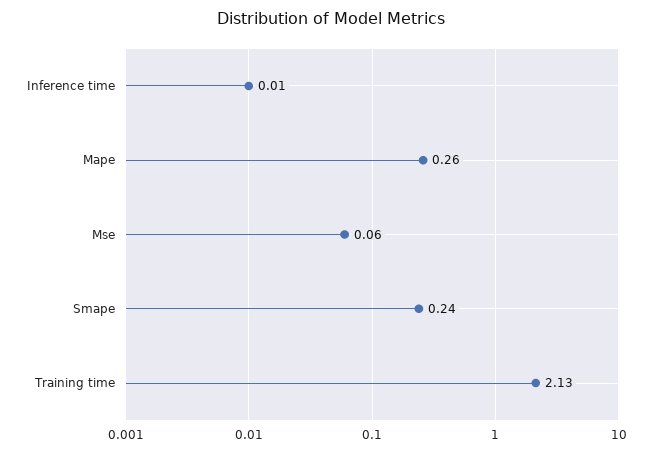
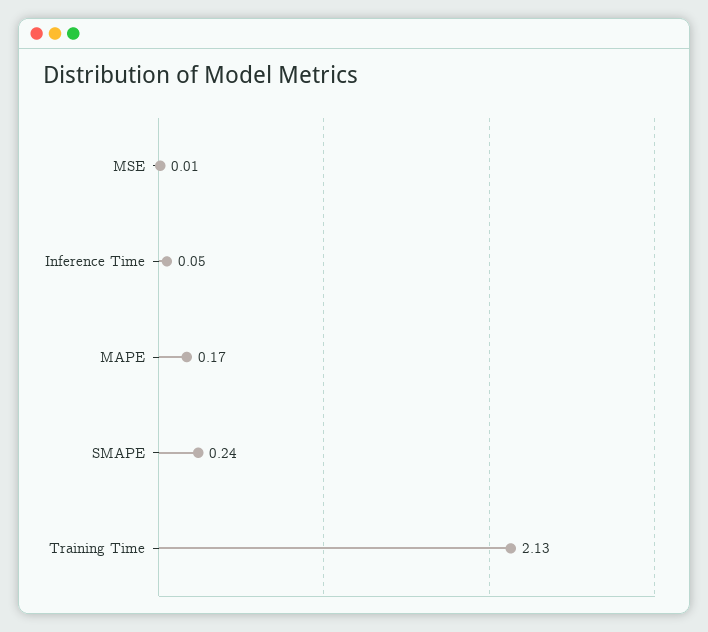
  {
-   "Inference time": 0.01,
+   "Inference time": 0.05,
-   "Mape": 0.26,
+   "Mape": 0.17,
-   "Mse": 0.06,
+   "Mse": 0.01,
    "Smape": 0.24,
    "Training time": 2.13
  }

